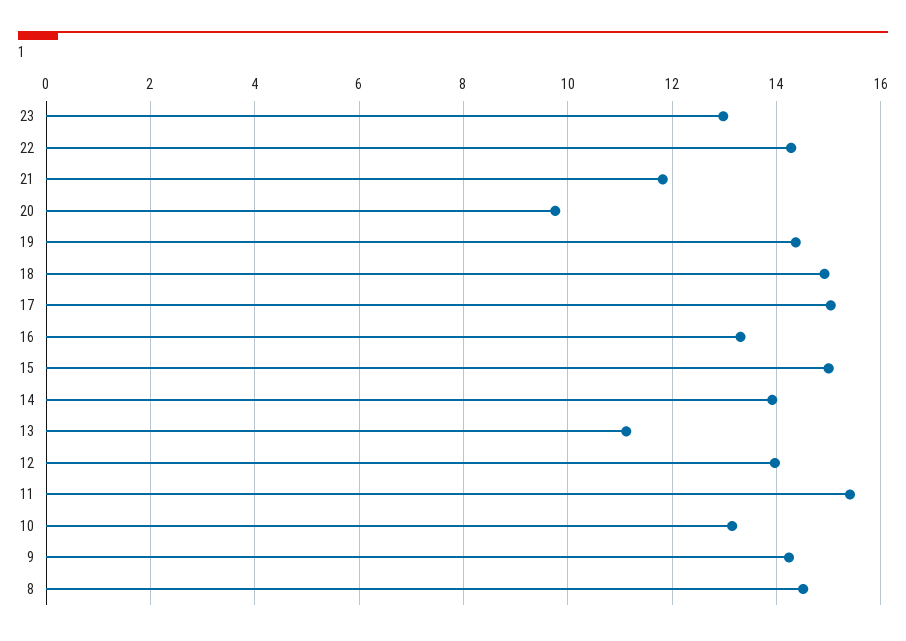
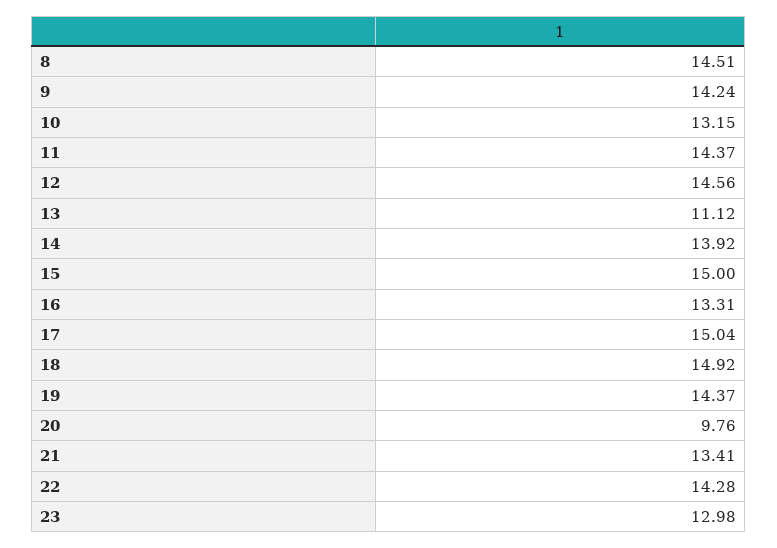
  {
    "23": 12.98,
    "22": 14.28,
-   "21": 11.8,
+   "21": 13.41,
    "20": 9.76,
    "19": 14.37,
    "18": 14.92,
    "17": 15.04,
    "16": 13.31,
    "15": 15,
    "14": 13.92,
    "13": 11.12,
-   "12": 14,
+   "12": 14.56,
-   "11": 15.4,
+   "11": 14.37,
    "10": 13.15,
    "9": 14.24,
    "8": 14.51
  }

